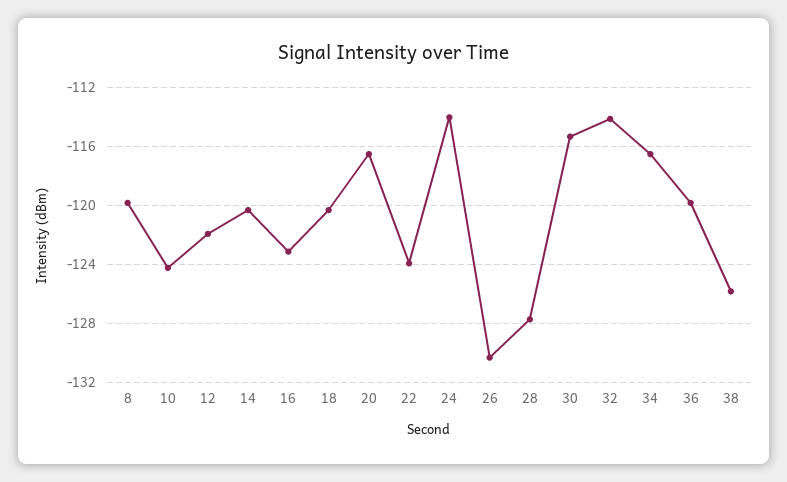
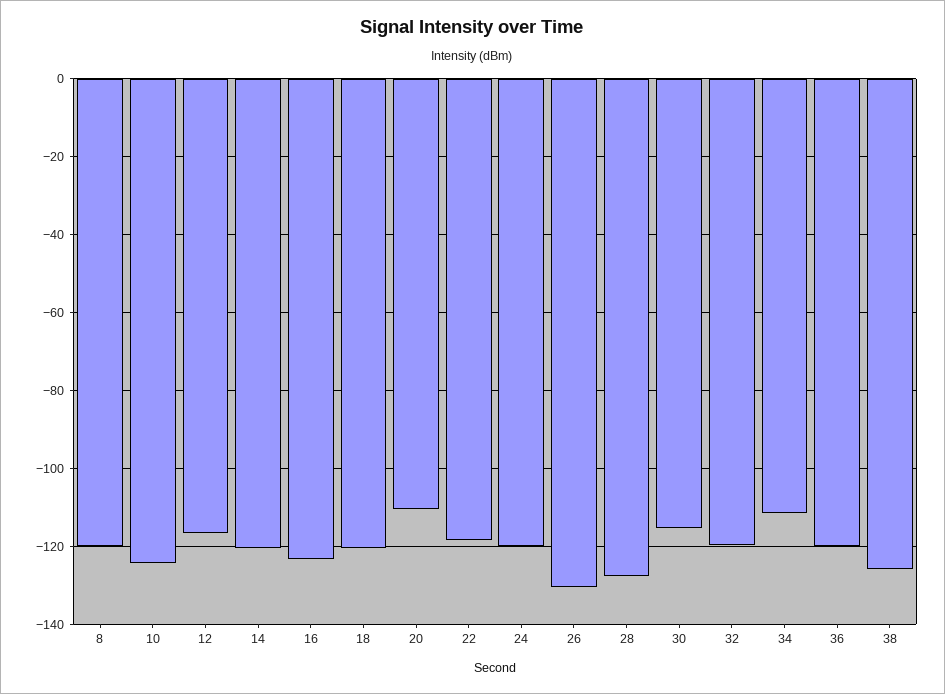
  {
    "8": -120,
    "10": -124,
-   "12": -122,
+   "12": -116,
    "14": -120.5,
    "16": -123,
    "18": -120.5,
-   "20": -116.5,
+   "20": -110,
-   "22": -124,
+   "22": -118,
-   "24": -114,
+   "24": -120,
    "26": -130.5,
    "28": -127.5,
    "30": -115.5,
-   "32": -114,
+   "32": -120,
-   "34": -116.5,
+   "34": -112,
    "36": -120,
    "38": -126
  }

